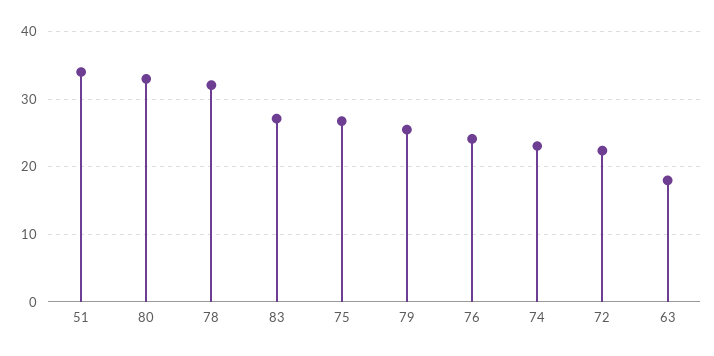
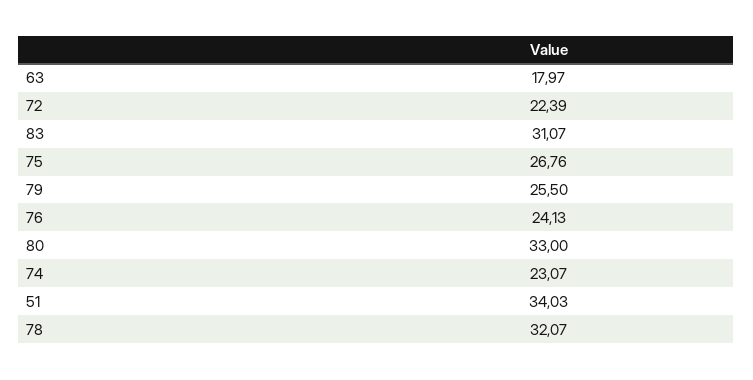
  {
    "51": 34.03,
    "80": 33,
    "78": 32.07,
-   "83": 27,
+   "83": 31.07,
    "75": 26.76,
    "79": 25.5,
    "76": 24.13,
    "74": 23.07,
    "72": 22.39,
    "63": 17.97
  }

